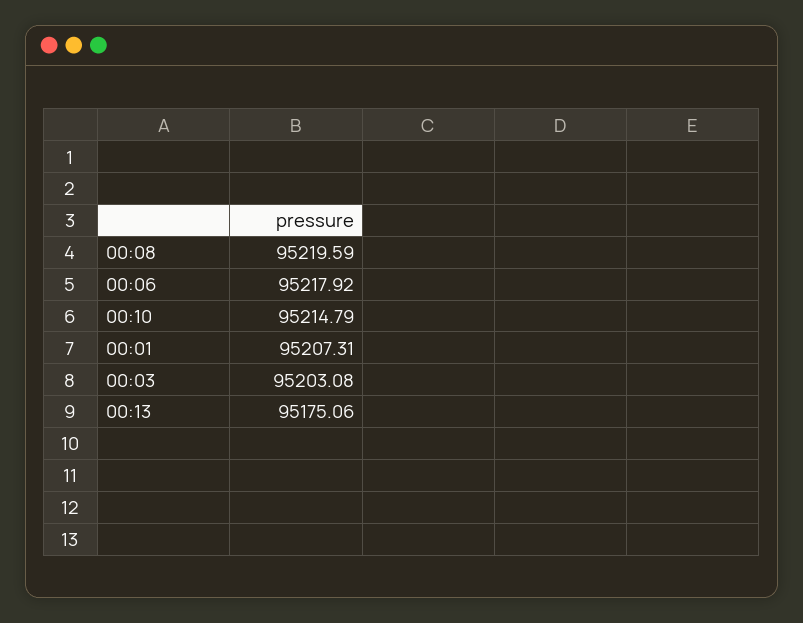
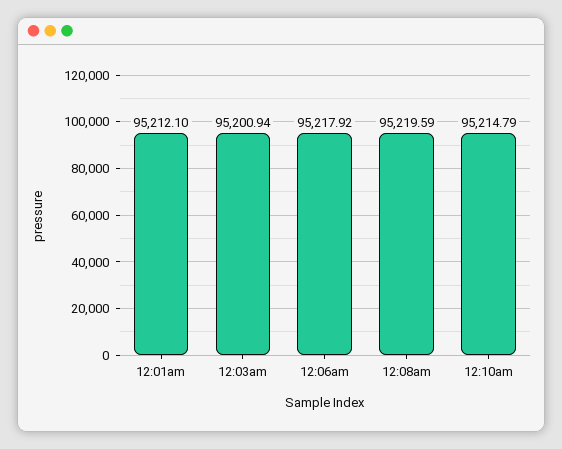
  {
    "00:08": 95219.59,
    "00:06": 95217.92,
    "00:10": 95214.79,
-   "00:01": 95207.31,
+   "00:01": 95212.1,
-   "00:03": 95203.08,
+   "00:03": 95200.94
-   "00:13": 95175.06
  }

